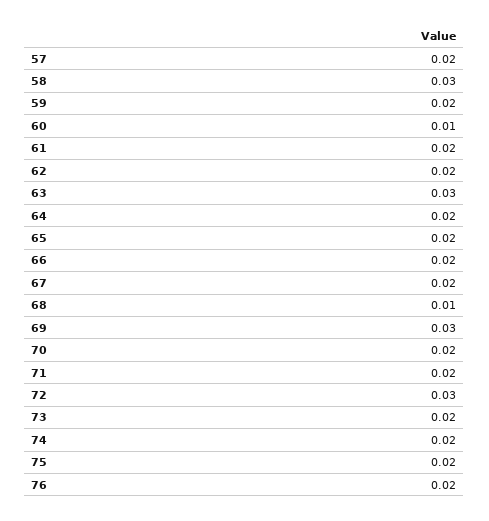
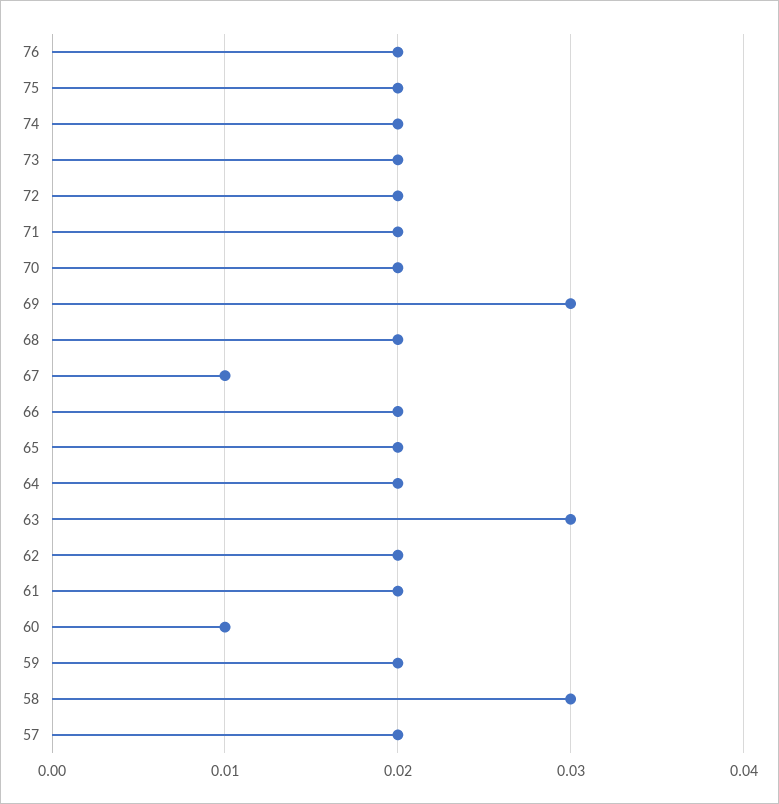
  {
    "57": 0.02,
    "58": 0.03,
    "59": 0.02,
    "60": 0.01,
    "61": 0.02,
    "62": 0.02,
    "63": 0.03,
    "64": 0.02,
    "65": 0.02,
    "66": 0.02,
-   "67": 0.02,
+   "67": 0.01,
-   "68": 0.01,
+   "68": 0.02,
    "69": 0.03,
    "70": 0.02,
    "71": 0.02,
-   "72": 0.03,
+   "72": 0.02,
    "73": 0.02,
    "74": 0.02,
    "75": 0.02,
    "76": 0.02
  }

